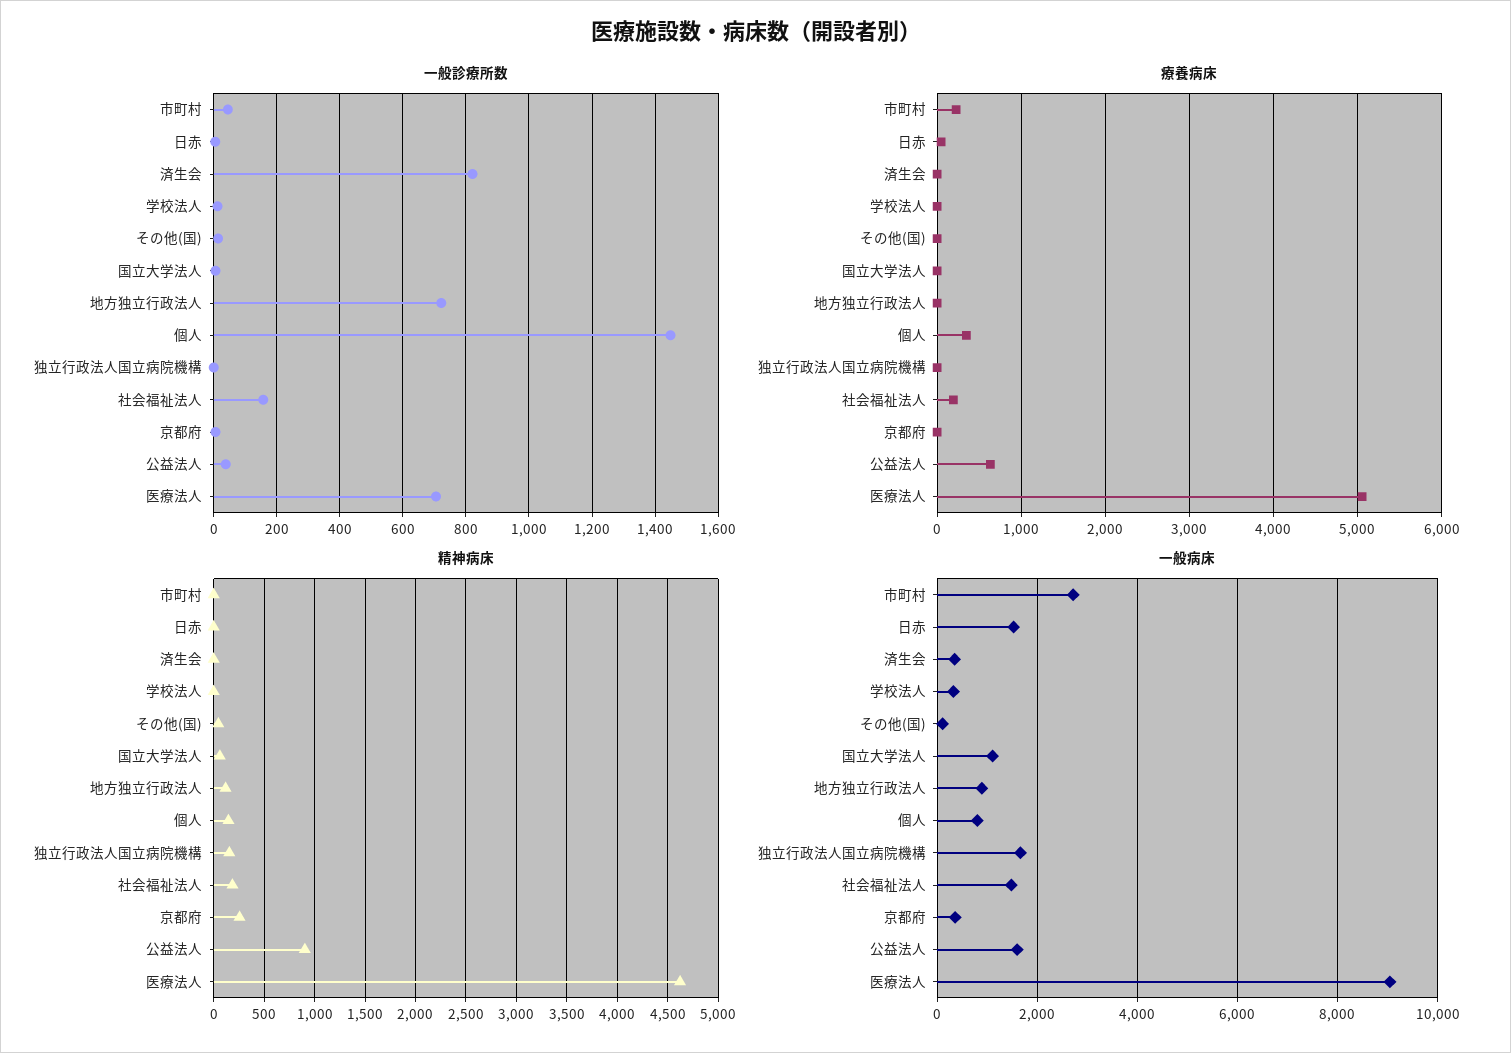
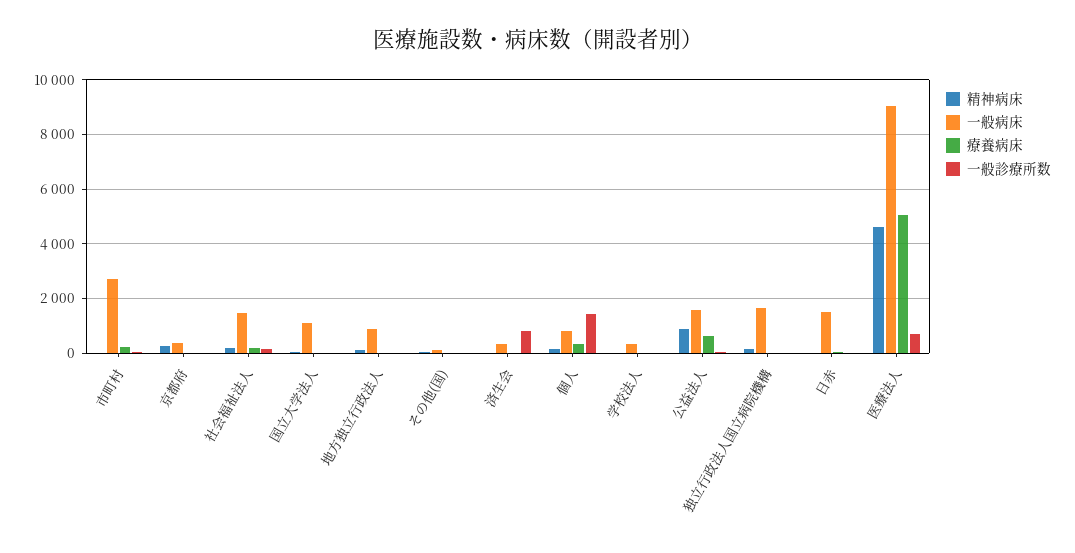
  {
    "一般診療所数": {
      "市町村": 40,
      "日赤": 0,
      "済生会": 820,
      "学校法人": 20,
      "その他(国)": 20,
      "国立大学法人": 0,
-     "地方独立行政法人": 720,
+     "地方独立行政法人": 0,
      "個人": 1440,
      "独立行政法人国立病院機構": 0,
      "社会福祉法人": 160,
      "京都府": 0,
      "公益法人": 40,
      "医療法人": 700
    },
    "療養病床": {
      "市町村": 200,
      "日赤": 0,
      "済生会": 0,
      "学校法人": 0,
      "その他(国)": 0,
      "国立大学法人": 0,
      "地方独立行政法人": 0,
      "個人": 300,
      "独立行政法人国立病院機構": 0,
      "社会福祉法人": 200,
      "京都府": 0,
      "公益法人": 600,
      "医療法人": 5100
    },
    "精神病床": {
      "市町村": 0,
      "日赤": 0,
      "済生会": 0,
      "学校法人": 0,
      "その他(国)": 0,
      "国立大学法人": 100,
      "地方独立行政法人": 100,
      "個人": 100,
      "独立行政法人国立病院機構": 200,
      "社会福祉法人": 200,
      "京都府": 300,
      "公益法人": 900,
      "医療法人": 4600
    },
    "一般病床": {
      "市町村": 2800,
      "日赤": 1600,
      "済生会": 400,
      "学校法人": 400,
      "その他(国)": 200,
      "国立大学法人": 1200,
      "地方独立行政法人": 800,
      "個人": 800,
      "独立行政法人国立病院機構": 1600,
      "社会福祉法人": 1400,
      "京都府": 400,
      "公益法人": 1600,
      "医療法人": 9000
    }
  }

